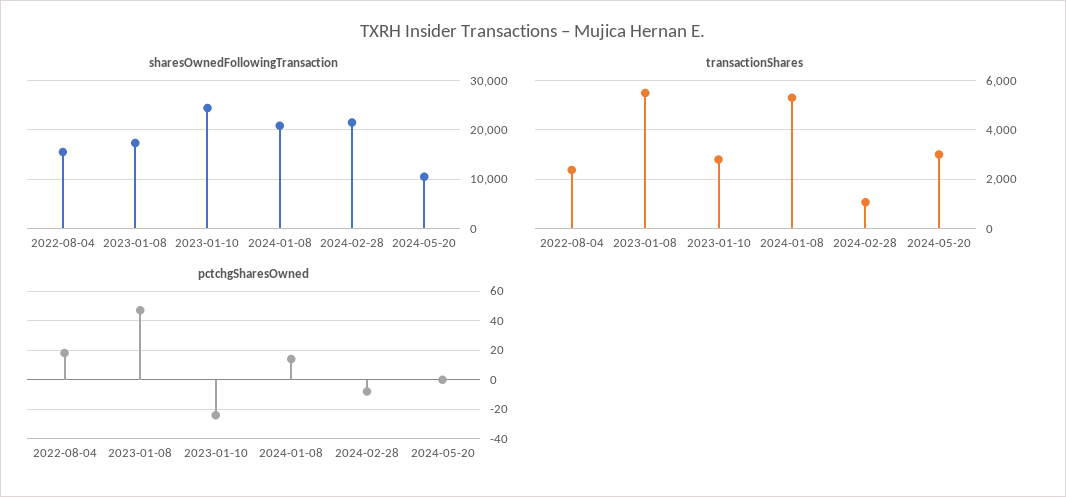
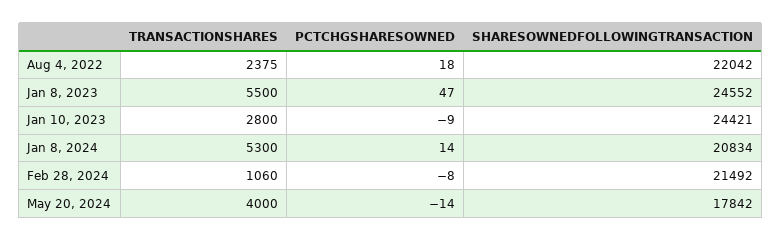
  {
    "sharesOwnedFollowingTransaction": {
-     "2022-08-04": 16000,
+     "2022-08-04": 22042,
-     "2023-01-08": 18000,
+     "2023-01-08": 24552,
      "2023-01-10": 24421,
      "2024-01-08": 20834,
      "2024-02-28": 21492,
-     "2024-05-20": 10000
+     "2024-05-20": 17842
    },
    "transactionShares": {
      "2022-08-04": 2375,
      "2023-01-08": 5500,
      "2023-01-10": 2800,
      "2024-01-08": 5300,
      "2024-02-28": 1060,
-     "2024-05-20": 3000
+     "2024-05-20": 4000
    },
    "pctchgSharesOwned": {
      "2022-08-04": 18,
      "2023-01-08": 47,
-     "2023-01-10": -25,
+     "2023-01-10": -9,
      "2024-01-08": 14,
      "2024-02-28": -8,
-     "2024-05-20": 0
+     "2024-05-20": -14
    }
  }

